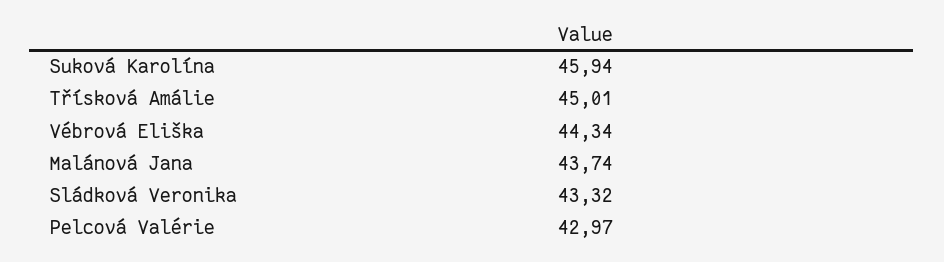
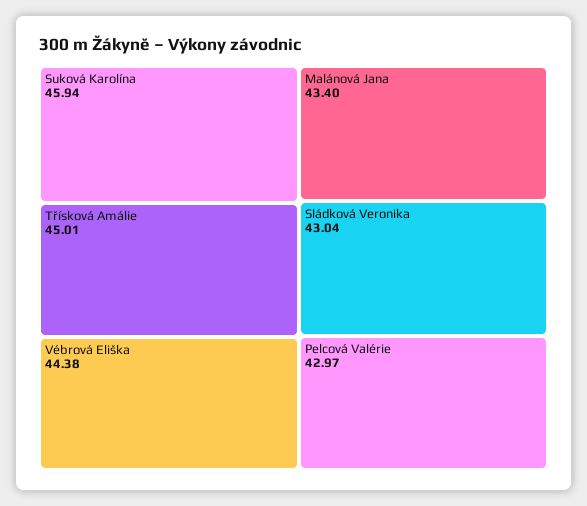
  {
    "Suková Karolína": 45.94,
    "Třísková Amálie": 45.01,
-   "Vébrová Eliška": 44.34,
+   "Vébrová Eliška": 44.38,
-   "Malánová Jana": 43.74,
+   "Malánová Jana": 43.4,
-   "Sládková Veronika": 43.32,
+   "Sládková Veronika": 43.04,
    "Pelcová Valérie": 42.97
  }

